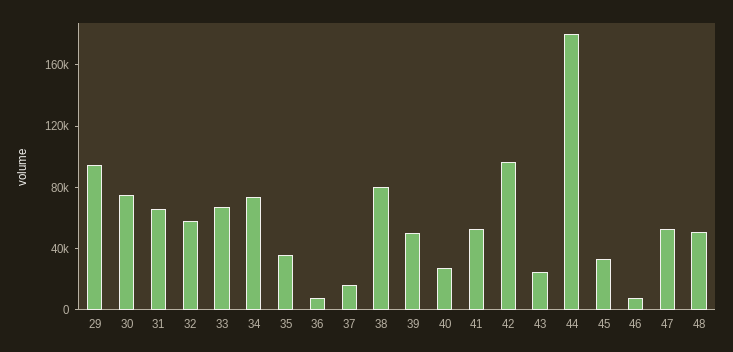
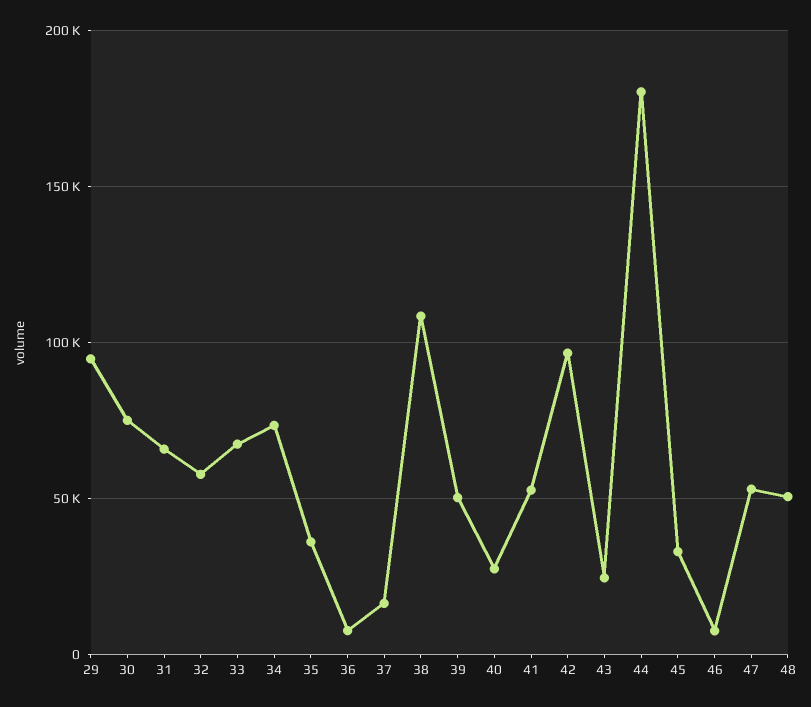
  {
    "29": 95000,
    "30": 75000,
    "31": 65000,
    "32": 60000,
    "33": 70000,
    "34": 75000,
    "35": 35000,
    "36": 10000,
    "37": 15000,
-   "38": 80000,
+   "38": 110000,
    "39": 50000,
    "40": 30000,
    "41": 55000,
    "42": 95000,
    "43": 25000,
    "44": 180000,
    "45": 35000,
    "46": 10000,
    "47": 55000,
    "48": 50000
  }

